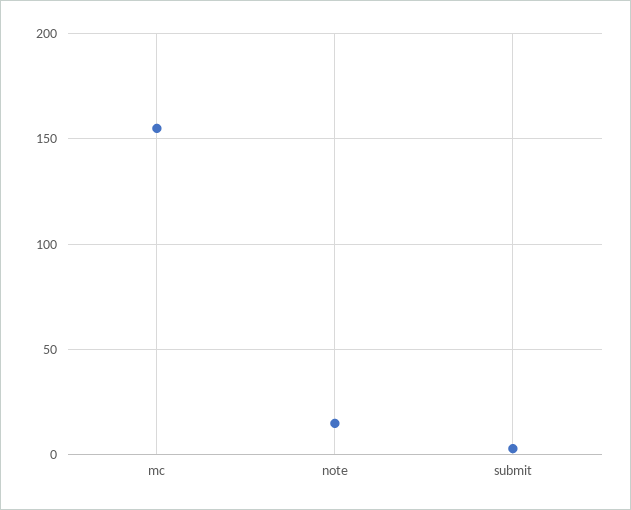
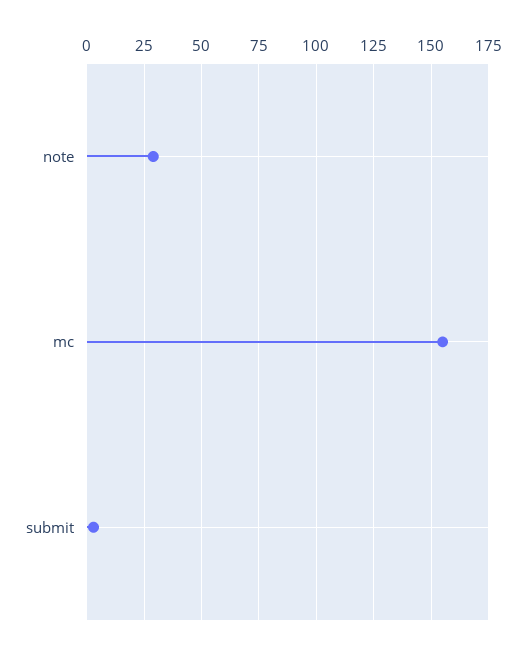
  {
    "mc": 155,
-   "note": 15,
+   "note": 30,
    "submit": 5
  }

